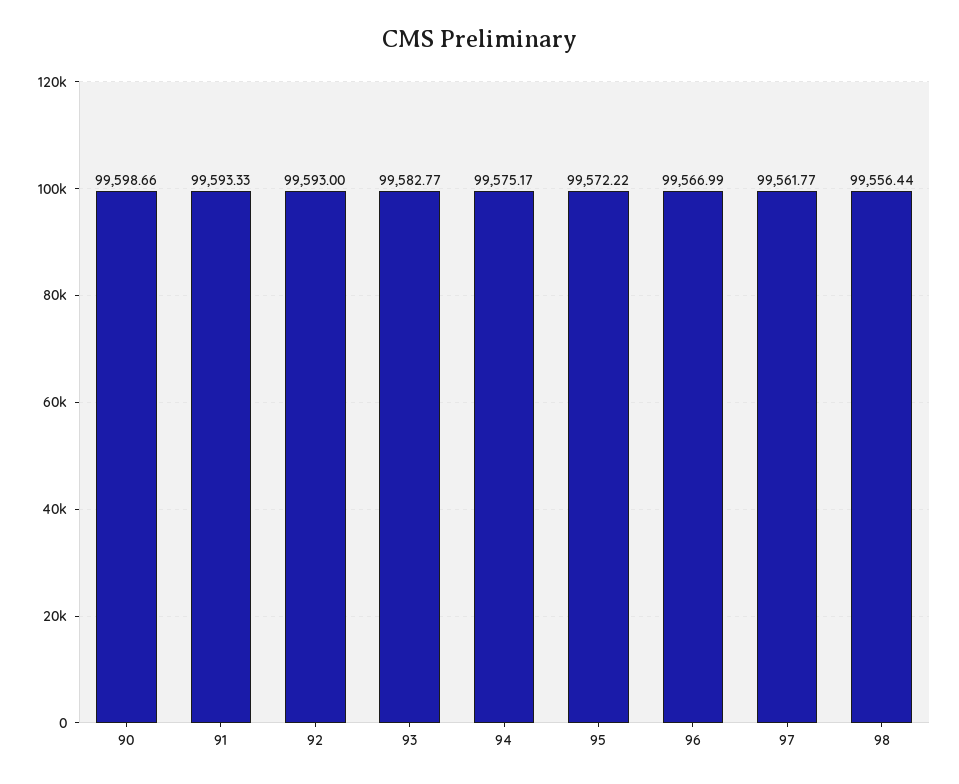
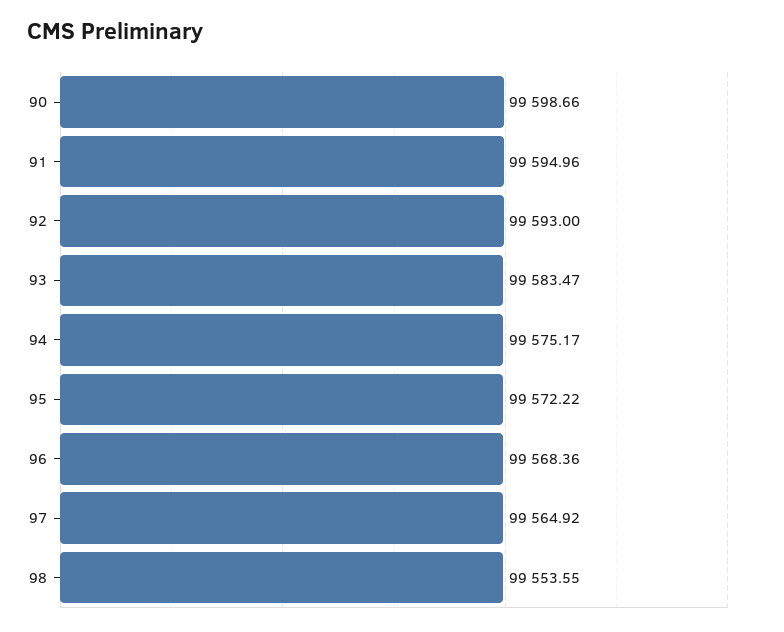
  {
    "90": 99598.66,
-   "91": 99593.33,
+   "91": 99594.96,
    "92": 99593,
-   "93": 99582.77,
+   "93": 99583.47,
    "94": 99575.17,
    "95": 99572.22,
-   "96": 99566.99,
+   "96": 99568.36,
-   "97": 99561.77,
+   "97": 99564.92,
-   "98": 99556.44
+   "98": 99553.55
  }

